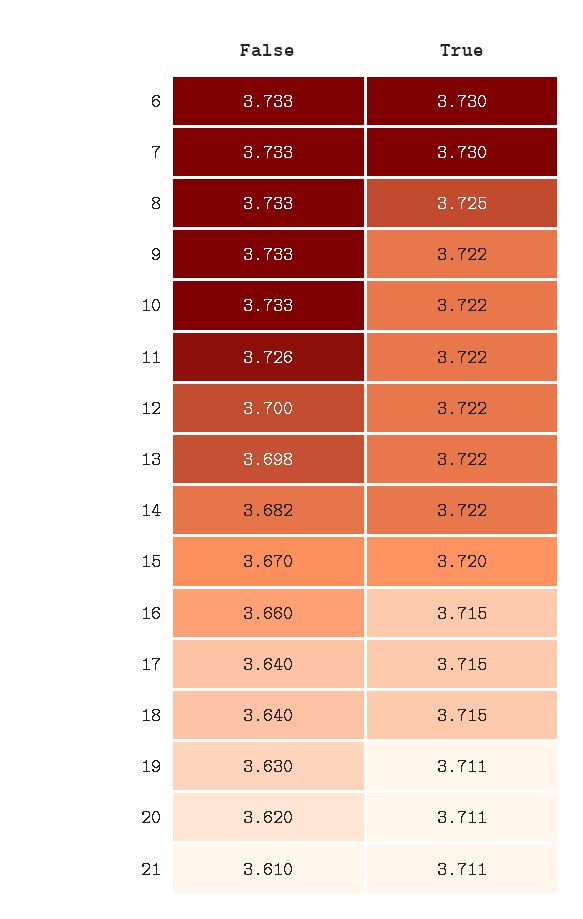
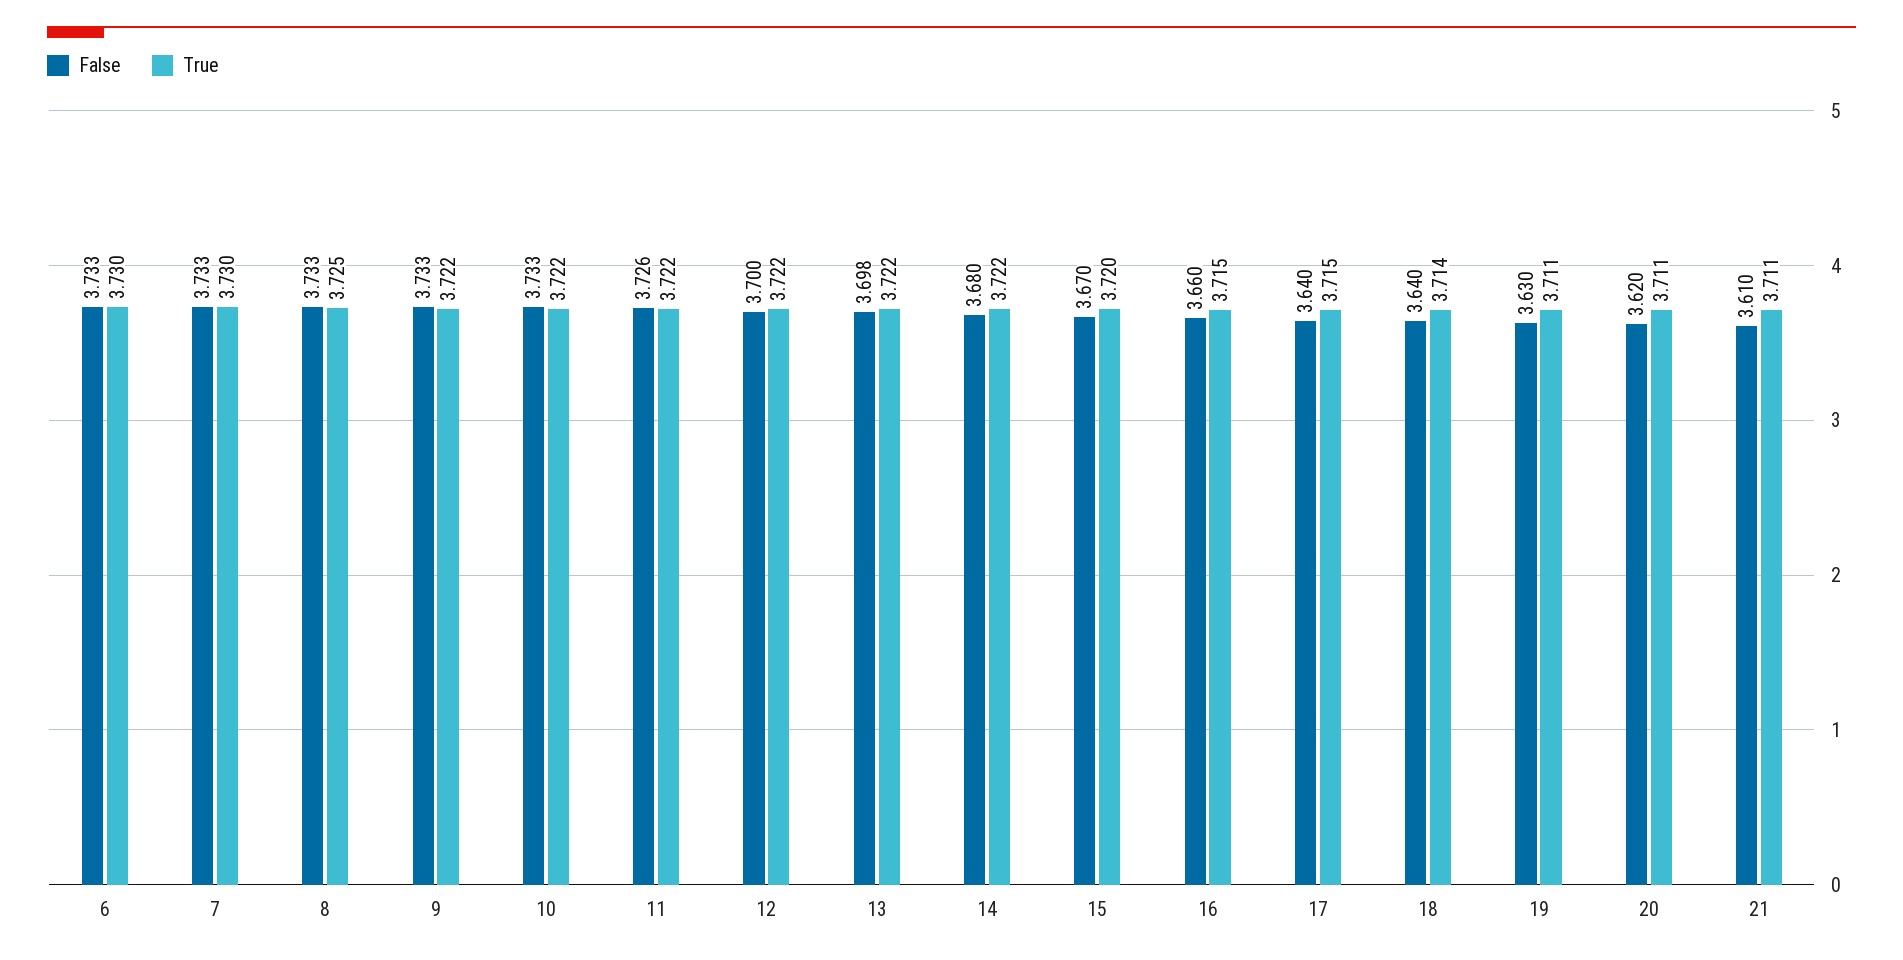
  {
    "False": {
      "6": 3.733,
      "7": 3.733,
      "8": 3.733,
      "9": 3.733,
      "10": 3.733,
      "11": 3.726,
      "12": 3.7,
      "13": 3.698,
-     "14": 3.682,
+     "14": 3.68,
      "15": 3.67,
      "16": 3.66,
      "17": 3.64,
      "18": 3.64,
      "19": 3.63,
      "20": 3.62,
      "21": 3.61
    },
    "True": {
      "6": 3.73,
      "7": 3.73,
      "8": 3.725,
      "9": 3.722,
      "10": 3.722,
      "11": 3.722,
      "12": 3.722,
      "13": 3.722,
      "14": 3.722,
      "15": 3.72,
      "16": 3.715,
      "17": 3.715,
-     "18": 3.715,
+     "18": 3.714,
      "19": 3.711,
      "20": 3.711,
      "21": 3.711
    }
  }

